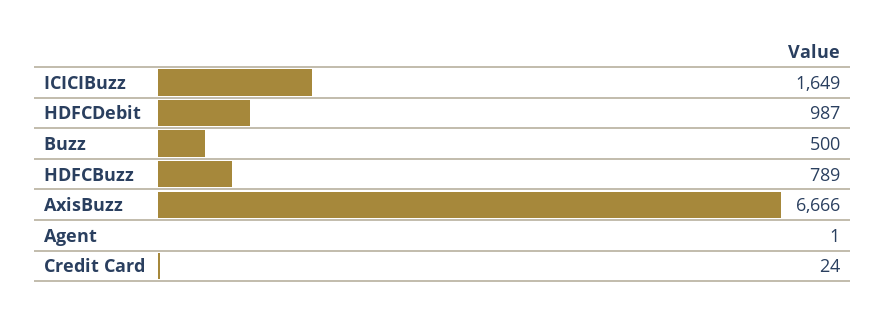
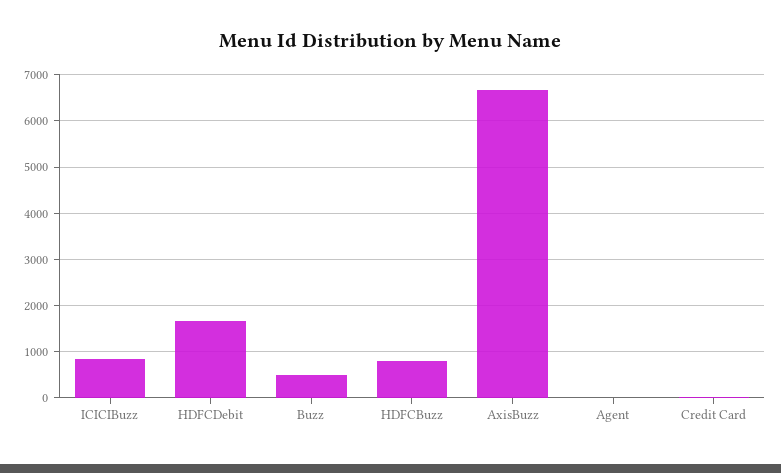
  {
-   "ICICIBuzz": 1649,
+   "ICICIBuzz": 800,
-   "HDFCDebit": 987,
+   "HDFCDebit": 1600,
    "Buzz": 500,
    "HDFCBuzz": 789,
    "AxisBuzz": 6666,
    "Agent": 1,
    "Credit Card": 24
  }

